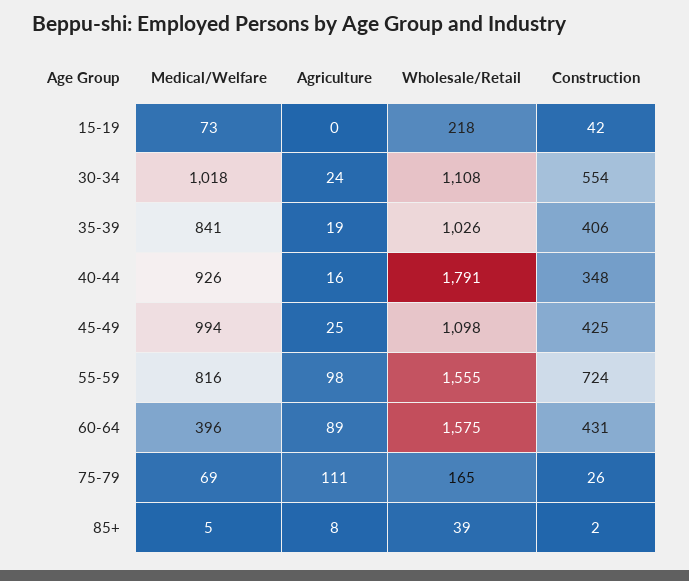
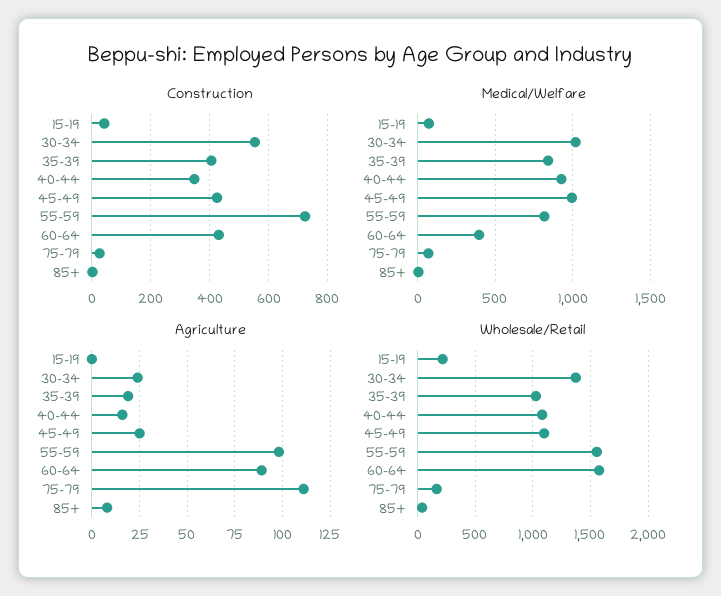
  {
    "Medical/Welfare": {
      "15-19": 73,
      "30-34": 1018,
      "35-39": 841,
      "40-44": 926,
      "45-49": 994,
      "55-59": 816,
      "60-64": 396,
      "75-79": 69,
      "85+": 5
    },
    "Agriculture": {
      "15-19": 0,
      "30-34": 24,
      "35-39": 19,
      "40-44": 16,
      "45-49": 25,
      "55-59": 98,
      "60-64": 89,
      "75-79": 111,
      "85+": 8
    },
    "Wholesale/Retail": {
      "15-19": 218,
-     "30-34": 1108,
+     "30-34": 1400,
      "35-39": 1026,
-     "40-44": 1791,
+     "40-44": 1100,
      "45-49": 1098,
      "55-59": 1555,
      "60-64": 1575,
      "75-79": 165,
      "85+": 39
    },
    "Construction": {
      "15-19": 42,
      "30-34": 554,
      "35-39": 406,
      "40-44": 348,
      "45-49": 425,
      "55-59": 724,
      "60-64": 431,
      "75-79": 26,
      "85+": 2
    }
  }

